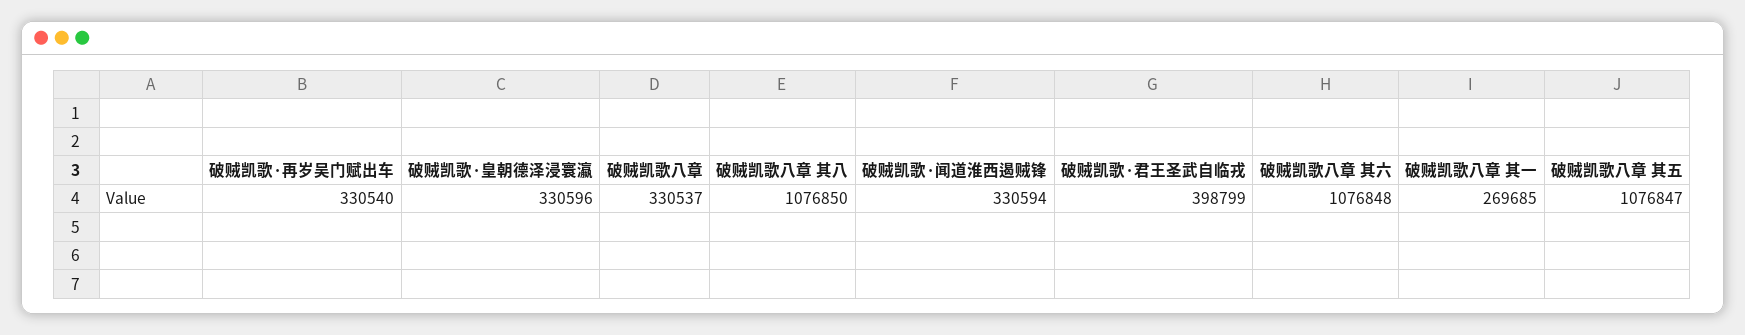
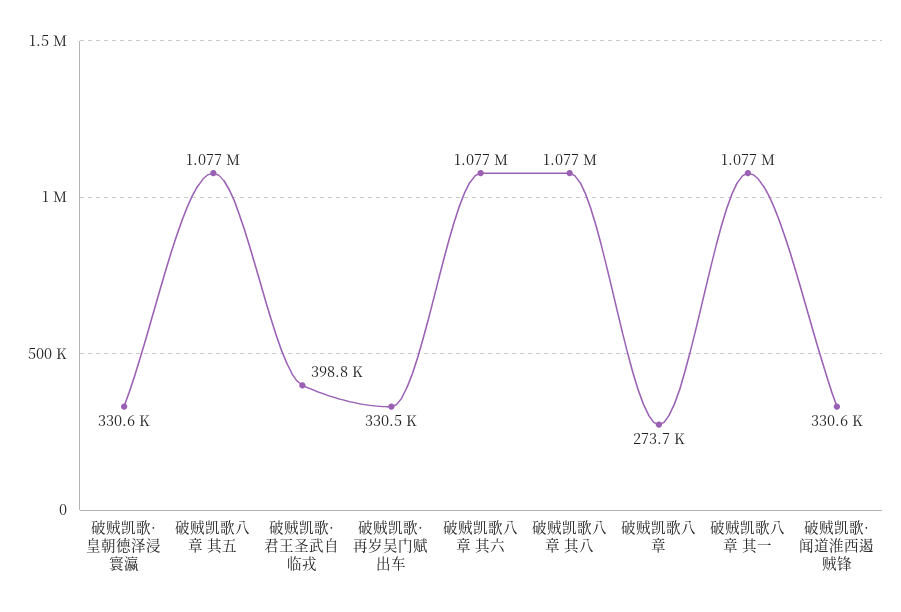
  {
    "破贼凯歌·再岁吴门赋出车": 330540,
    "破贼凯歌·皇朝德泽浸寰瀛": 330596,
-   "破贼凯歌八章": 330537,
+   "破贼凯歌八章": 273700,
    "破贼凯歌八章 其八": 1076850,
    "破贼凯歌·闻道淮西遏贼锋": 330594,
    "破贼凯歌·君王圣武自临戎": 398799,
    "破贼凯歌八章 其六": 1076848,
-   "破贼凯歌八章 其一": 269685,
+   "破贼凯歌八章 其一": 1077000,
    "破贼凯歌八章 其五": 1076847
  }

